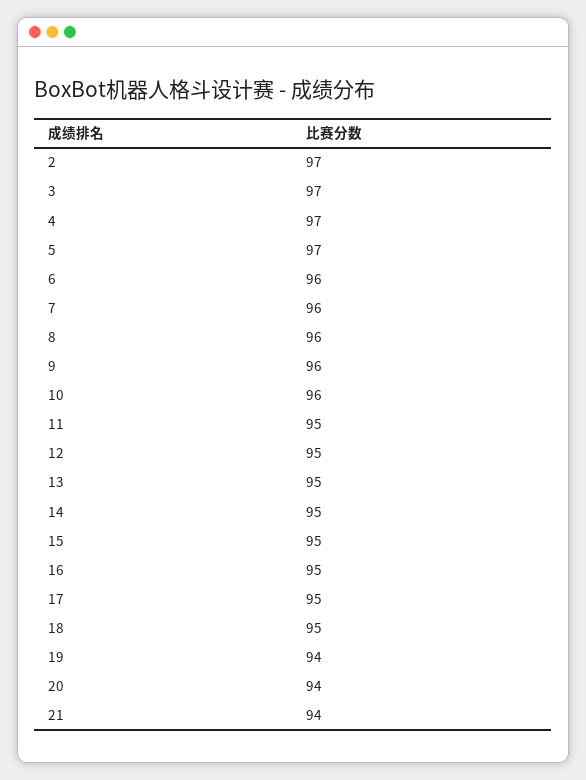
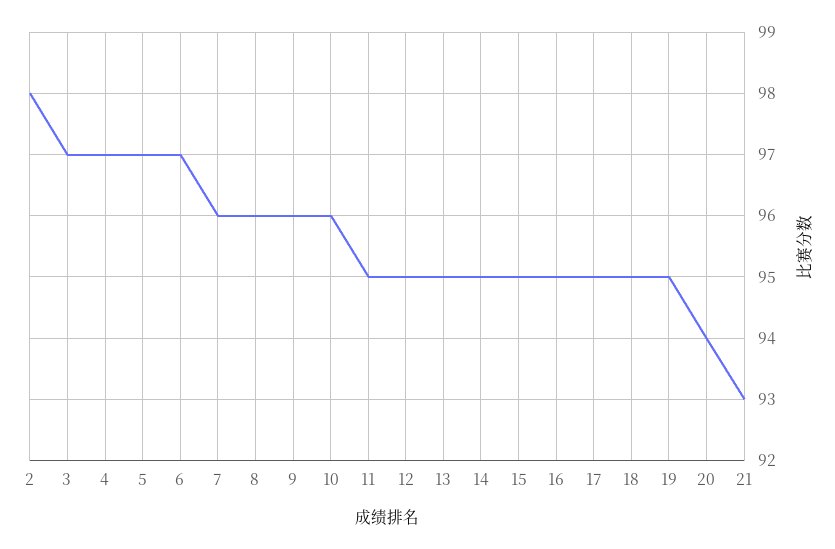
  {
-   "2": 97,
+   "2": 98,
    "3": 97,
    "4": 97,
    "5": 97,
-   "6": 96,
+   "6": 97,
    "7": 96,
    "8": 96,
    "9": 96,
    "10": 96,
    "11": 95,
    "12": 95,
    "13": 95,
    "14": 95,
    "15": 95,
    "16": 95,
    "17": 95,
    "18": 95,
-   "19": 94,
+   "19": 95,
    "20": 94,
-   "21": 94
+   "21": 93
  }

